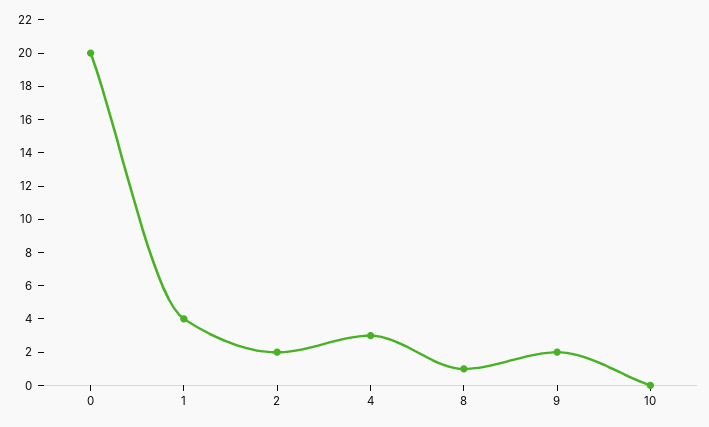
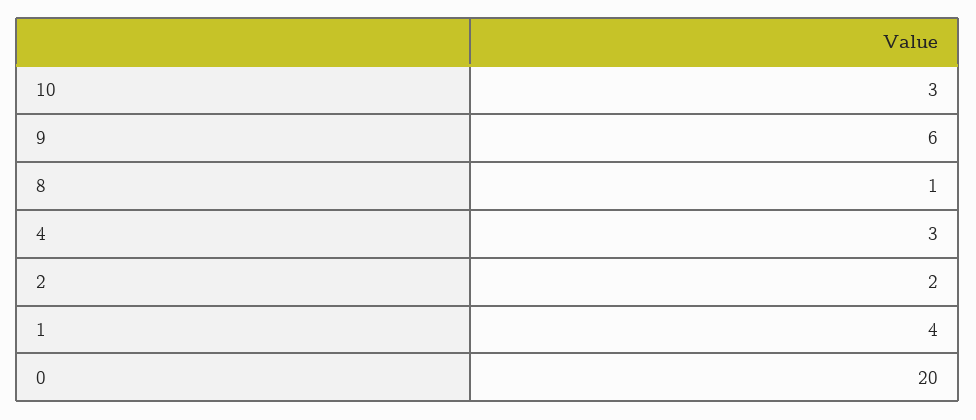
  {
    "0": 20,
    "1": 4,
    "2": 2,
    "4": 3,
    "8": 1,
-   "9": 2,
+   "9": 6,
-   "10": 0
+   "10": 3
  }

